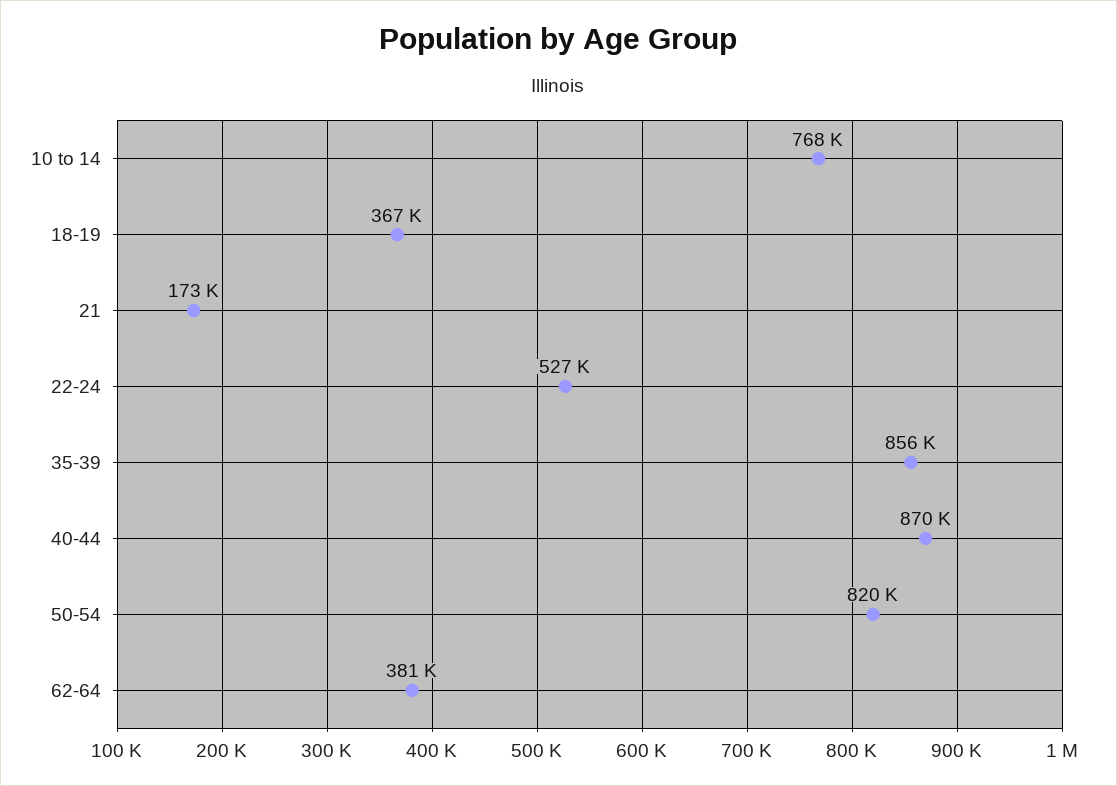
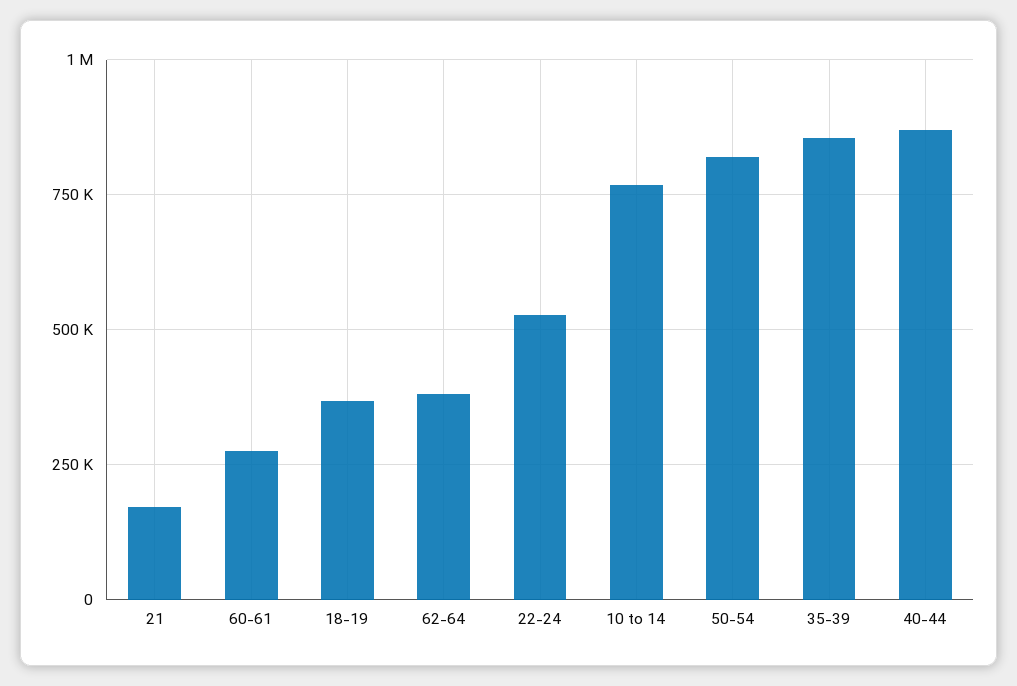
  {
    "10 to 14": 768000,
    "18-19": 367000,
    "21": 173000,
    "22-24": 527000,
    "35-39": 856000,
    "40-44": 870000,
    "50-54": 820000,
-   "62-64": 381000
+   "62-64": 381000,
+   "60-61": 275000
  }

